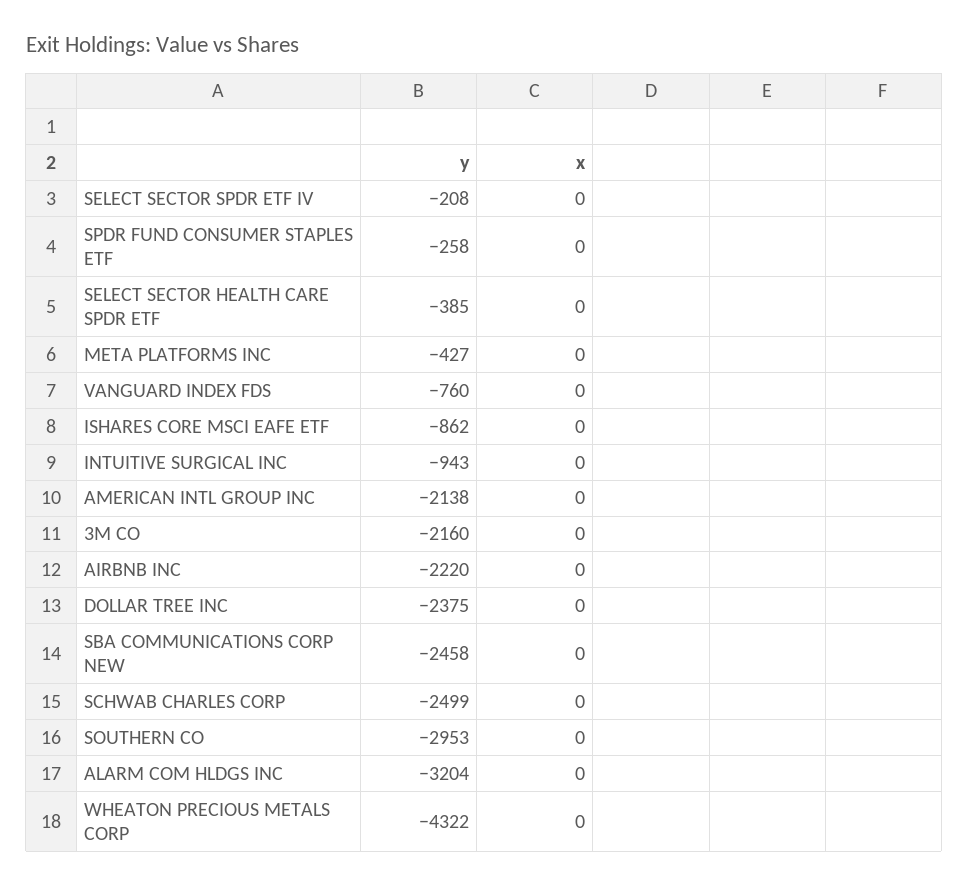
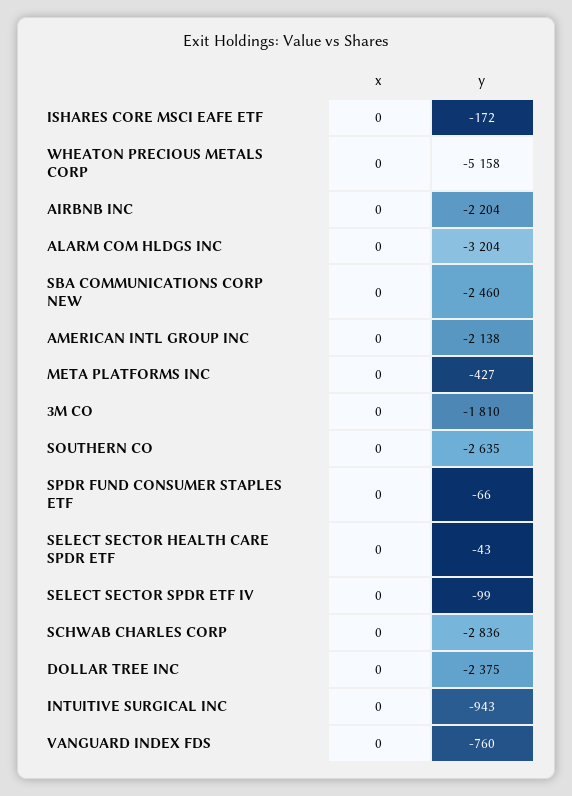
  {
    "y": {
-     "SELECT SECTOR SPDR ETF IV": -208,
+     "SELECT SECTOR SPDR ETF IV": -99,
-     "SPDR FUND CONSUMER STAPLES ETF": -258,
+     "SPDR FUND CONSUMER STAPLES ETF": -66,
-     "SELECT SECTOR HEALTH CARE SPDR ETF": -385,
+     "SELECT SECTOR HEALTH CARE SPDR ETF": -43,
      "META PLATFORMS INC": -427,
      "VANGUARD INDEX FDS": -760,
-     "ISHARES CORE MSCI EAFE ETF": -862,
+     "ISHARES CORE MSCI EAFE ETF": -172,
      "INTUITIVE SURGICAL INC": -943,
      "AMERICAN INTL GROUP INC": -2138,
-     "3M CO": -2160,
+     "3M CO": -1810,
-     "AIRBNB INC": -2220,
+     "AIRBNB INC": -2204,
      "DOLLAR TREE INC": -2375,
-     "SBA COMMUNICATIONS CORP NEW": -2458,
+     "SBA COMMUNICATIONS CORP NEW": -2460,
-     "SCHWAB CHARLES CORP": -2499,
+     "SCHWAB CHARLES CORP": -2836,
-     "SOUTHERN CO": -2953,
+     "SOUTHERN CO": -2635,
      "ALARM COM HLDGS INC": -3204,
-     "WHEATON PRECIOUS METALS CORP": -4322
+     "WHEATON PRECIOUS METALS CORP": -5158
    },
    "x": {
      "SELECT SECTOR SPDR ETF IV": 0,
      "SPDR FUND CONSUMER STAPLES ETF": 0,
      "SELECT SECTOR HEALTH CARE SPDR ETF": 0,
      "META PLATFORMS INC": 0,
      "VANGUARD INDEX FDS": 0,
      "ISHARES CORE MSCI EAFE ETF": 0,
      "INTUITIVE SURGICAL INC": 0,
      "AMERICAN INTL GROUP INC": 0,
      "3M CO": 0,
      "AIRBNB INC": 0,
      "DOLLAR TREE INC": 0,
      "SBA COMMUNICATIONS CORP NEW": 0,
      "SCHWAB CHARLES CORP": 0,
      "SOUTHERN CO": 0,
      "ALARM COM HLDGS INC": 0,
      "WHEATON PRECIOUS METALS CORP": 0
    }
  }

